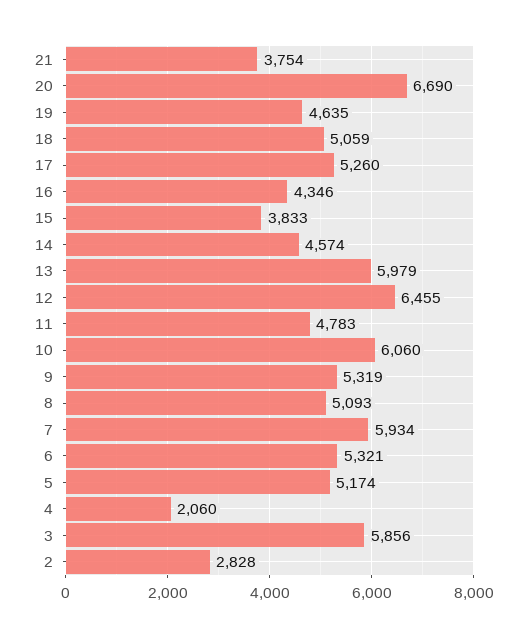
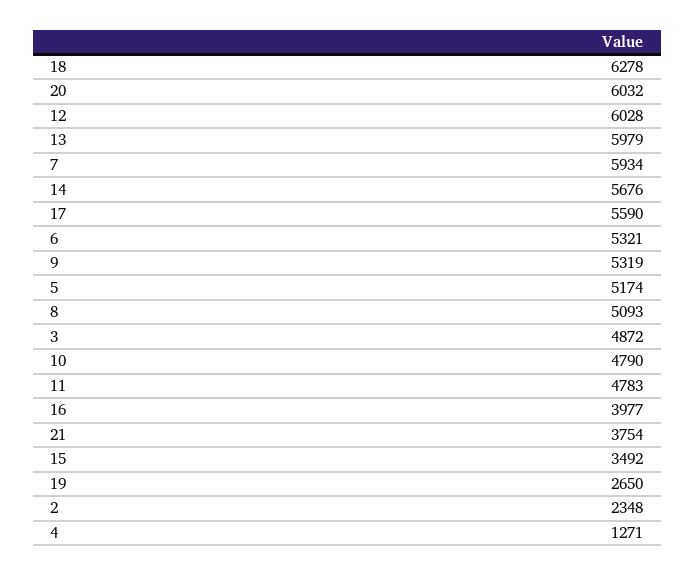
  {
    "21": 3754,
-   "20": 6690,
+   "20": 6032,
-   "19": 4635,
+   "19": 2650,
-   "18": 5059,
+   "18": 6278,
-   "17": 5260,
+   "17": 5590,
-   "16": 4346,
+   "16": 3977,
-   "15": 3833,
+   "15": 3492,
-   "14": 4574,
+   "14": 5676,
    "13": 5979,
-   "12": 6455,
+   "12": 6028,
    "11": 4783,
-   "10": 6060,
+   "10": 4790,
    "9": 5319,
    "8": 5093,
    "7": 5934,
    "6": 5321,
    "5": 5174,
-   "4": 2060,
+   "4": 1271,
-   "3": 5856,
+   "3": 4872,
-   "2": 2828
+   "2": 2348
  }

